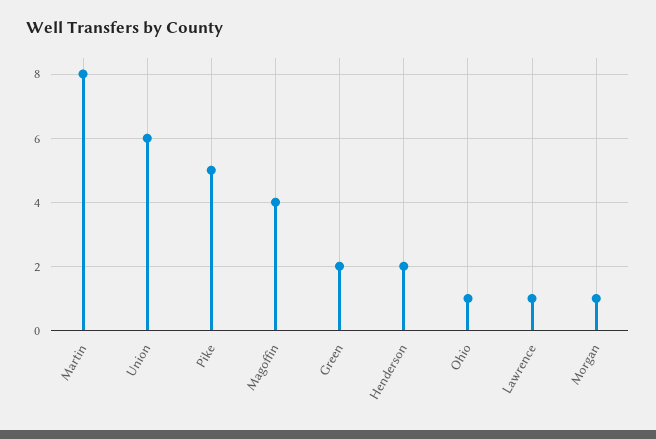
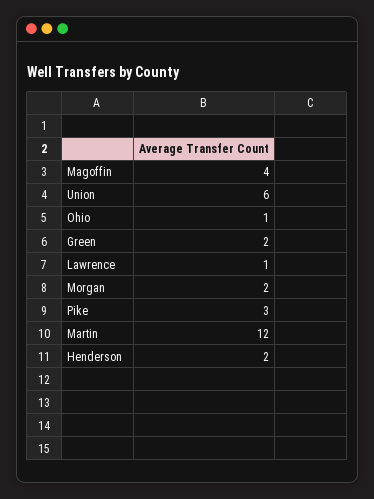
  {
-   "Martin": 8,
+   "Martin": 12,
    "Union": 6,
-   "Pike": 5,
+   "Pike": 3,
    "Magoffin": 4,
    "Green": 2,
    "Henderson": 2,
    "Ohio": 1,
    "Lawrence": 1,
-   "Morgan": 1
+   "Morgan": 2
  }

